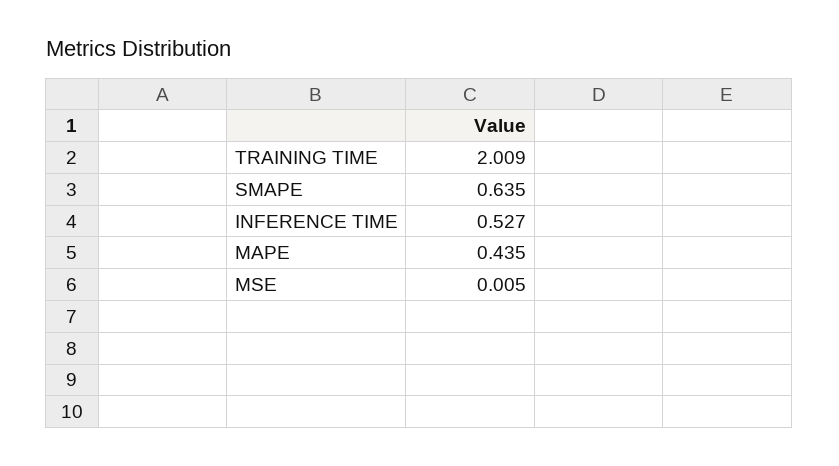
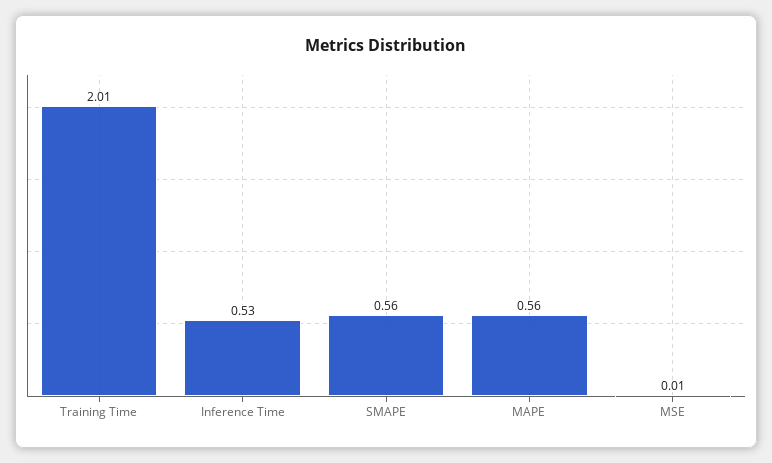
  {
    "TRAINING TIME": 2.009,
-   "SMAPE": 0.635,
+   "SMAPE": 0.56,
    "INFERENCE TIME": 0.527,
-   "MAPE": 0.435,
+   "MAPE": 0.56,
    "MSE": 0.005
  }

